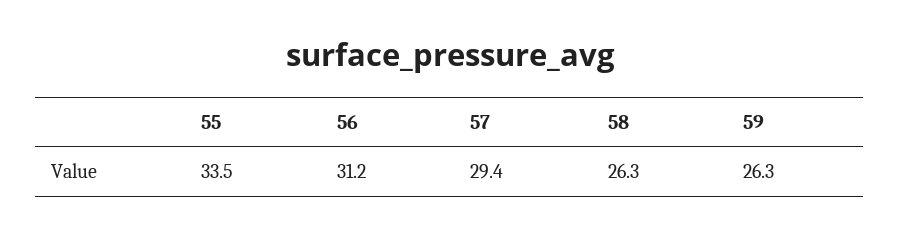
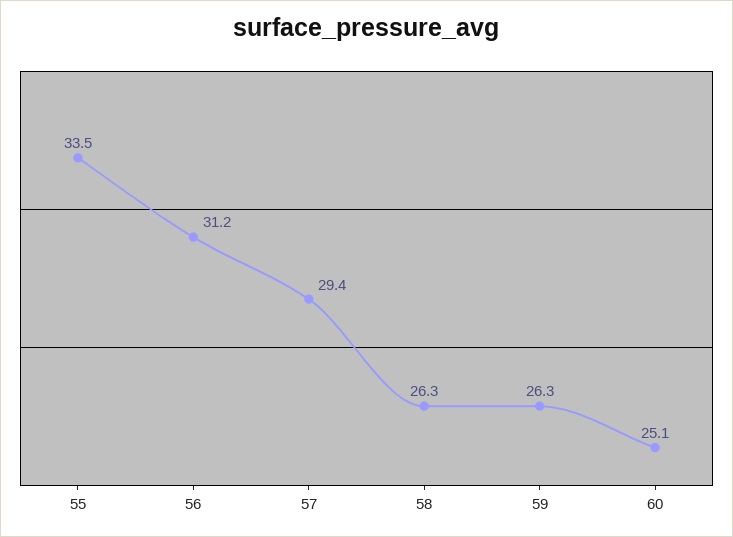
  {
    "55": 33.5,
    "56": 31.2,
    "57": 29.4,
    "58": 26.3,
-   "59": 26.3
+   "59": 26.3,
+   "60": 25.1
  }

